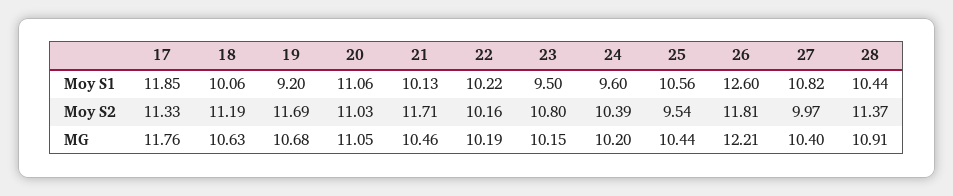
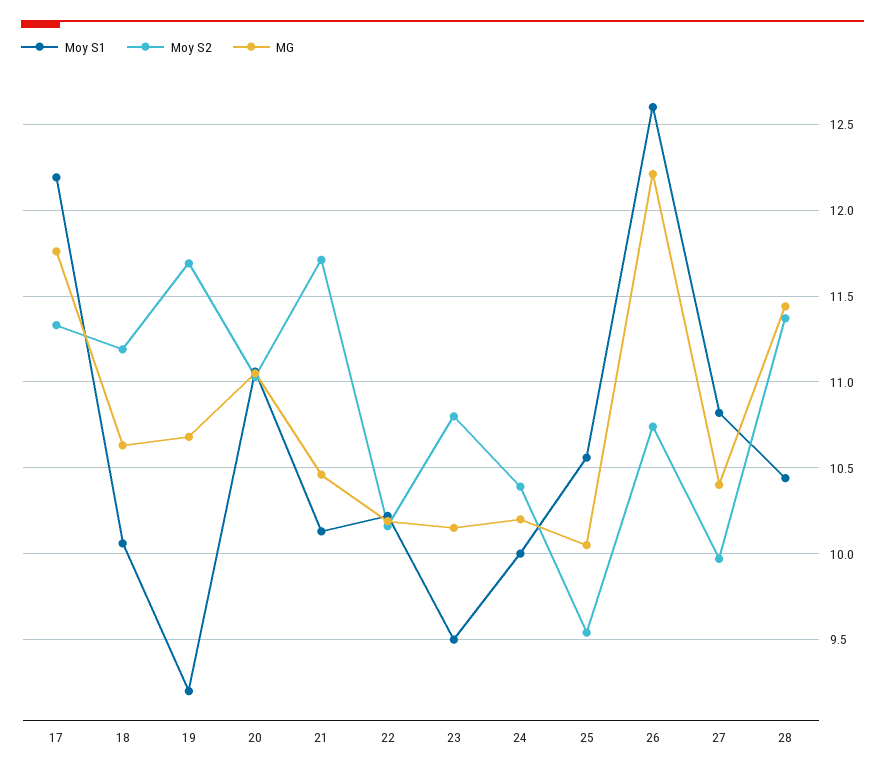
  {
    "Moy S1": {
-     "17": 11.85,
+     "17": 12.2,
      "18": 10.06,
      "19": 9.2,
      "20": 11.06,
      "21": 10.13,
      "22": 10.22,
      "23": 9.5,
-     "24": 9.6,
+     "24": 10,
      "25": 10.56,
      "26": 12.6,
      "27": 10.82,
      "28": 10.44
    },
    "Moy S2": {
      "17": 11.33,
      "18": 11.19,
      "19": 11.69,
      "20": 11.03,
      "21": 11.71,
      "22": 10.16,
      "23": 10.8,
      "24": 10.39,
      "25": 9.54,
-     "26": 11.81,
+     "26": 10.75,
      "27": 9.97,
      "28": 11.37
    },
    "MG": {
      "17": 11.76,
      "18": 10.63,
      "19": 10.68,
      "20": 11.05,
      "21": 10.46,
      "22": 10.19,
      "23": 10.15,
      "24": 10.2,
-     "25": 10.44,
+     "25": 10.05,
      "26": 12.21,
      "27": 10.4,
-     "28": 10.91
+     "28": 11.45
    }
  }

